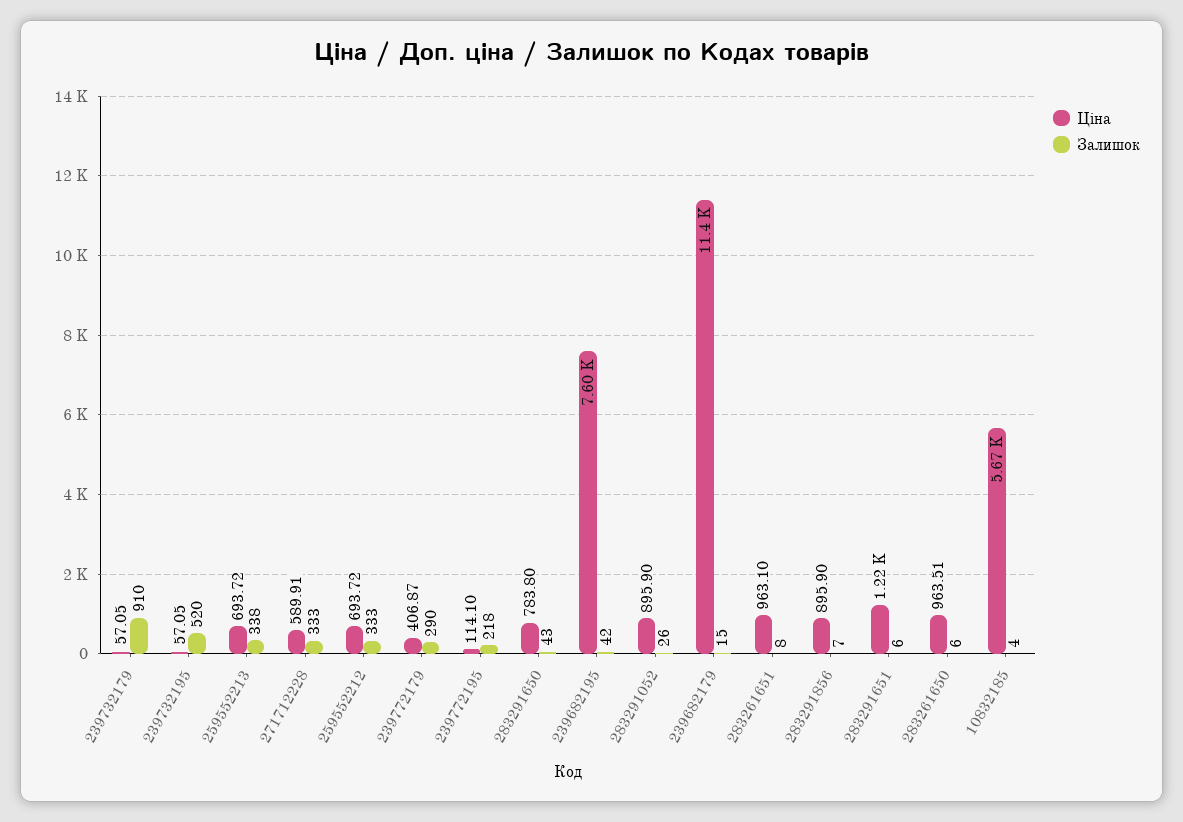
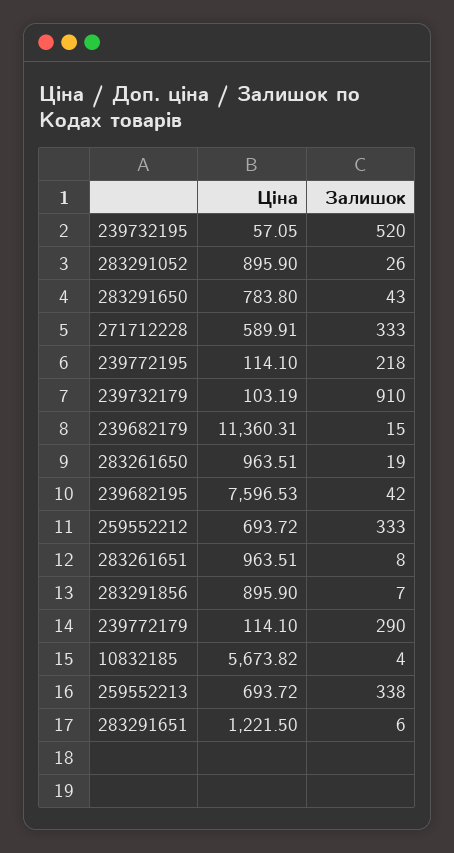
  {
    "Ціна": {
-     "239732179": 57.05,
+     "239732179": 103.19,
      "239732195": 57.05,
      "259552213": 693.72,
      "271712228": 589.91,
      "259552212": 693.72,
-     "239772179": 406.87,
+     "239772179": 114.1,
      "239772195": 114.1,
      "283291650": 783.8,
      "239682195": 7596.53,
      "283291052": 895.9,
      "239682179": 11360.31,
-     "283261651": 963.1,
+     "283261651": 963.51,
      "283291856": 895.9,
      "283291651": 1221.5,
      "283261650": 963.51,
      "10832185": 5673.82
    },
    "Залишок": {
      "239732179": 910,
      "239732195": 520,
      "259552213": 338,
      "271712228": 333,
      "259552212": 333,
      "239772179": 290,
      "239772195": 218,
      "283291650": 43,
      "239682195": 42,
      "283291052": 26,
      "239682179": 15,
      "283261651": 8,
      "283291856": 7,
      "283291651": 6,
-     "283261650": 6,
+     "283261650": 19,
      "10832185": 4
    }
  }

